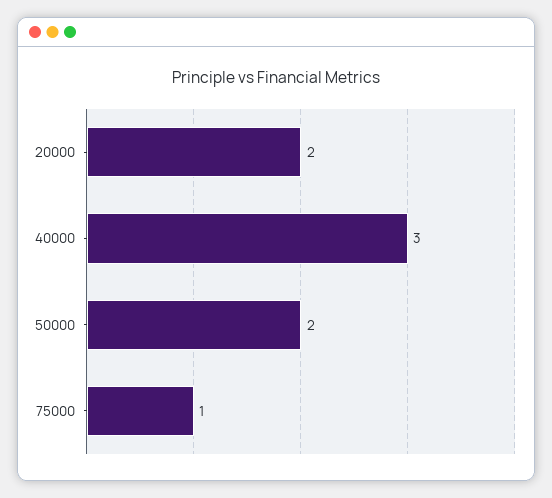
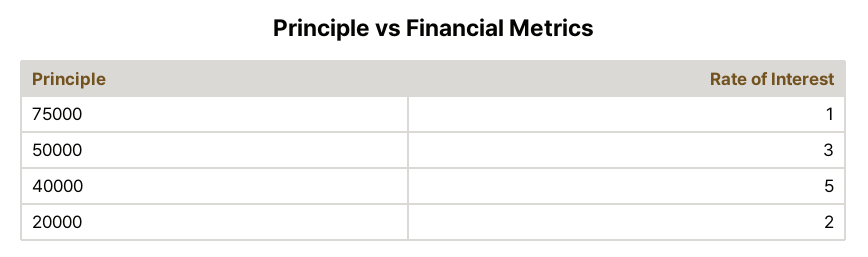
  {
    "20000": 2,
-   "40000": 3,
+   "40000": 5,
-   "50000": 2,
+   "50000": 3,
    "75000": 1
  }

